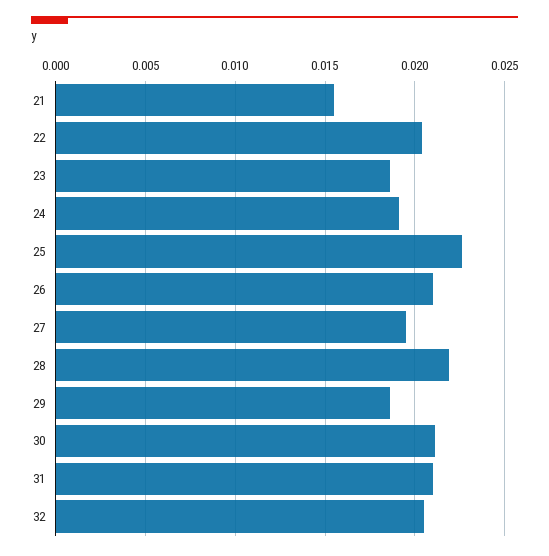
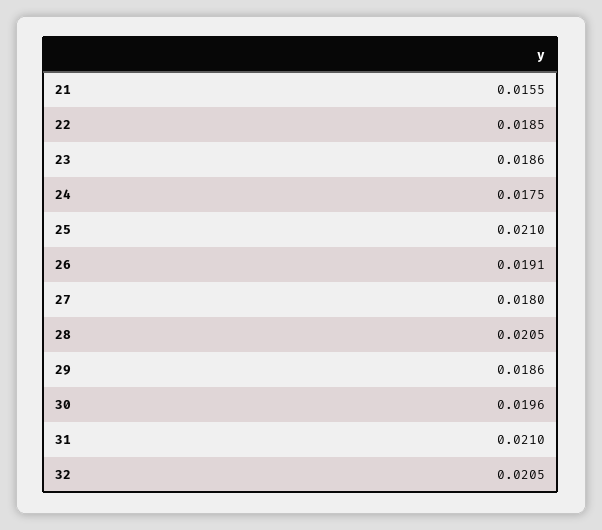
  {
    "21": 0.0155,
-   "22": 0.0205,
+   "22": 0.0185,
    "23": 0.0186,
-   "24": 0.019,
+   "24": 0.0175,
-   "25": 0.0225,
+   "25": 0.021,
-   "26": 0.021,
+   "26": 0.0191,
-   "27": 0.0195,
+   "27": 0.018,
-   "28": 0.022,
+   "28": 0.0205,
    "29": 0.0186,
-   "30": 0.021,
+   "30": 0.0196,
    "31": 0.021,
    "32": 0.0205
  }

